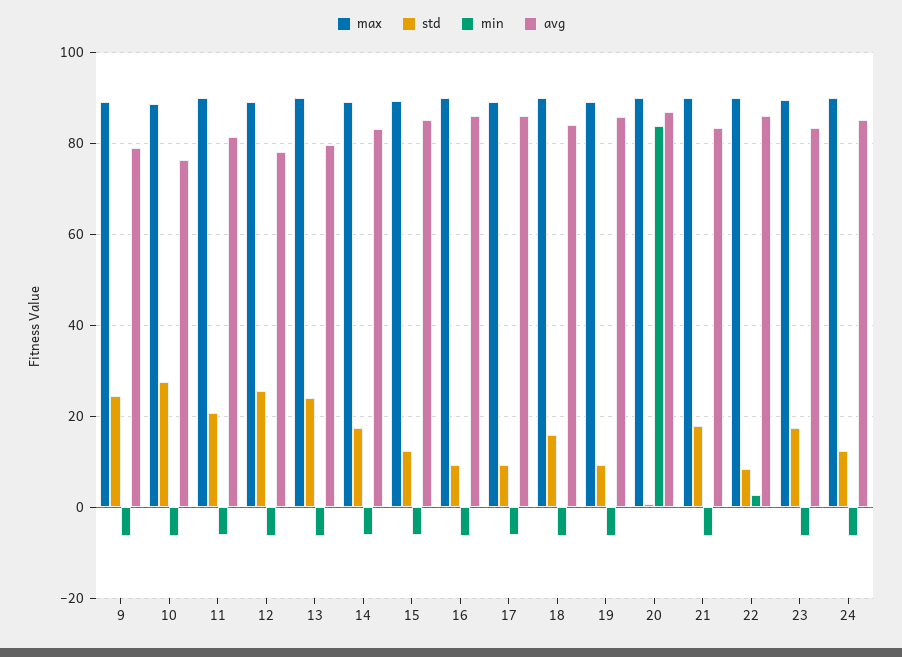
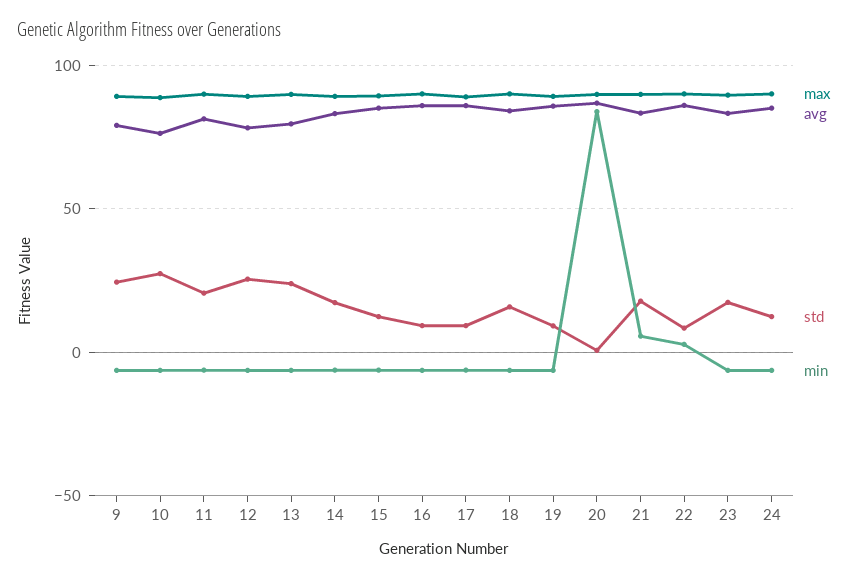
  {
    "max": {
      "9": 90,
      "10": 88,
      "11": 90,
      "12": 90,
      "13": 90,
      "14": 90,
      "15": 90,
      "16": 90,
      "17": 90,
      "18": 90,
      "19": 90,
      "20": 90,
      "21": 90,
      "22": 90,
      "23": 90,
      "24": 90
    },
    "std": {
      "9": 24,
      "10": 28,
      "11": 20,
      "12": 26,
      "13": 24,
      "14": 18,
      "15": 12,
      "16": 10,
      "17": 10,
      "18": 16,
      "19": 10,
      "20": 0,
      "21": 18,
      "22": 8,
      "23": 18,
      "24": 12
    },
    "min": {
      "9": -6,
      "10": -6,
      "11": -6,
      "12": -6,
      "13": -6,
      "14": -6,
      "15": -6,
      "16": -6,
      "17": -6,
      "18": -6,
      "19": -6,
      "20": 84,
-     "21": -6,
+     "21": 5,
      "22": 2,
      "23": -6,
      "24": -6
    },
    "avg": {
      "9": 80,
      "10": 76,
      "11": 82,
      "12": 78,
      "13": 80,
      "14": 84,
      "15": 86,
      "16": 86,
      "17": 86,
      "18": 84,
      "19": 86,
      "20": 86,
      "21": 84,
      "22": 86,
      "23": 84,
      "24": 86
    }
  }

